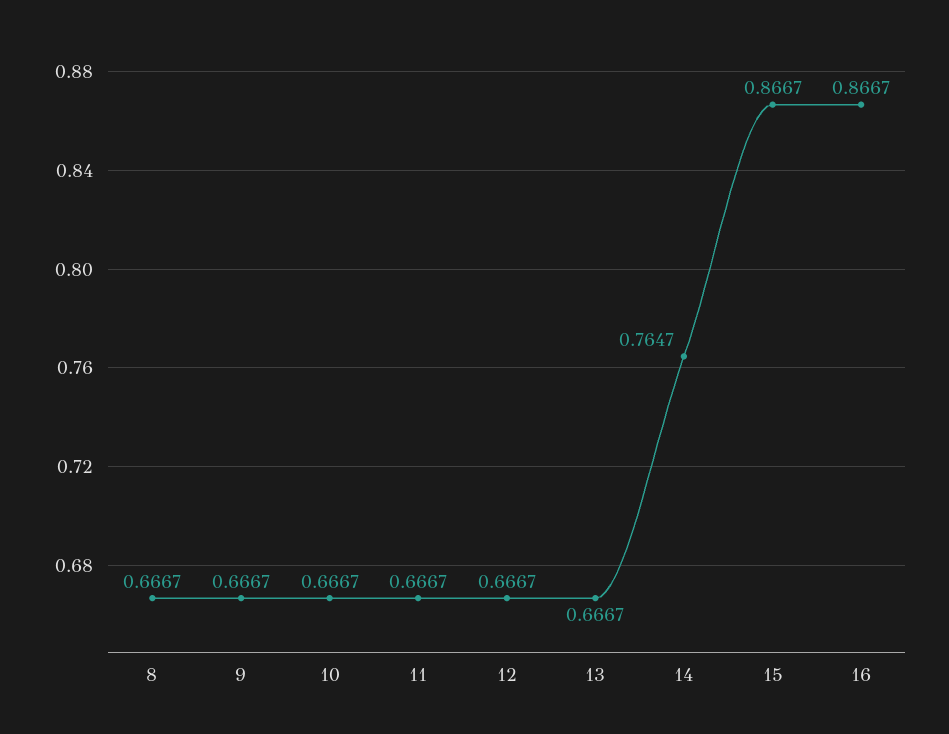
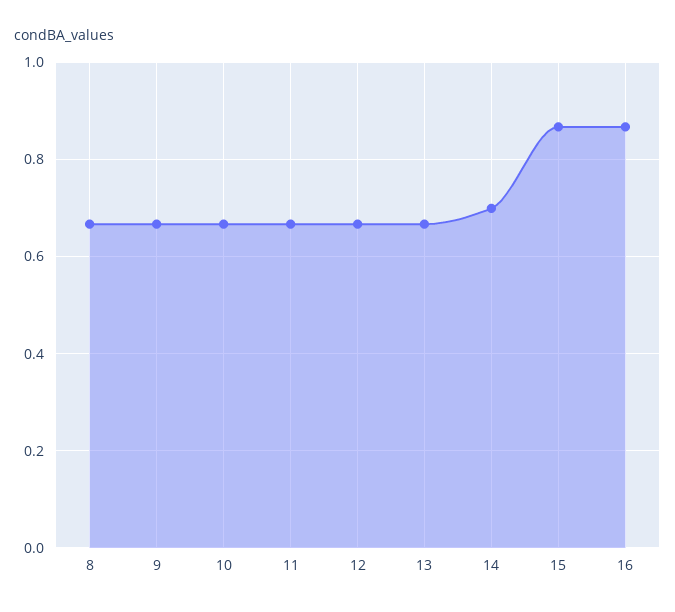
  {
    "8": 0.6667,
    "9": 0.6667,
    "10": 0.6667,
    "11": 0.6667,
    "12": 0.6667,
    "13": 0.6667,
-   "14": 0.7647,
+   "14": 0.7,
    "15": 0.8667,
    "16": 0.8667
  }

